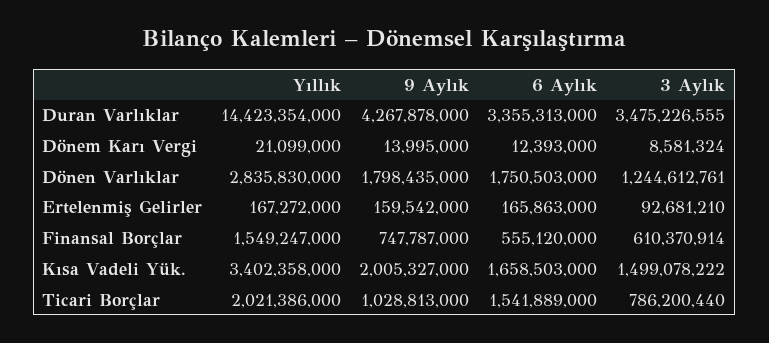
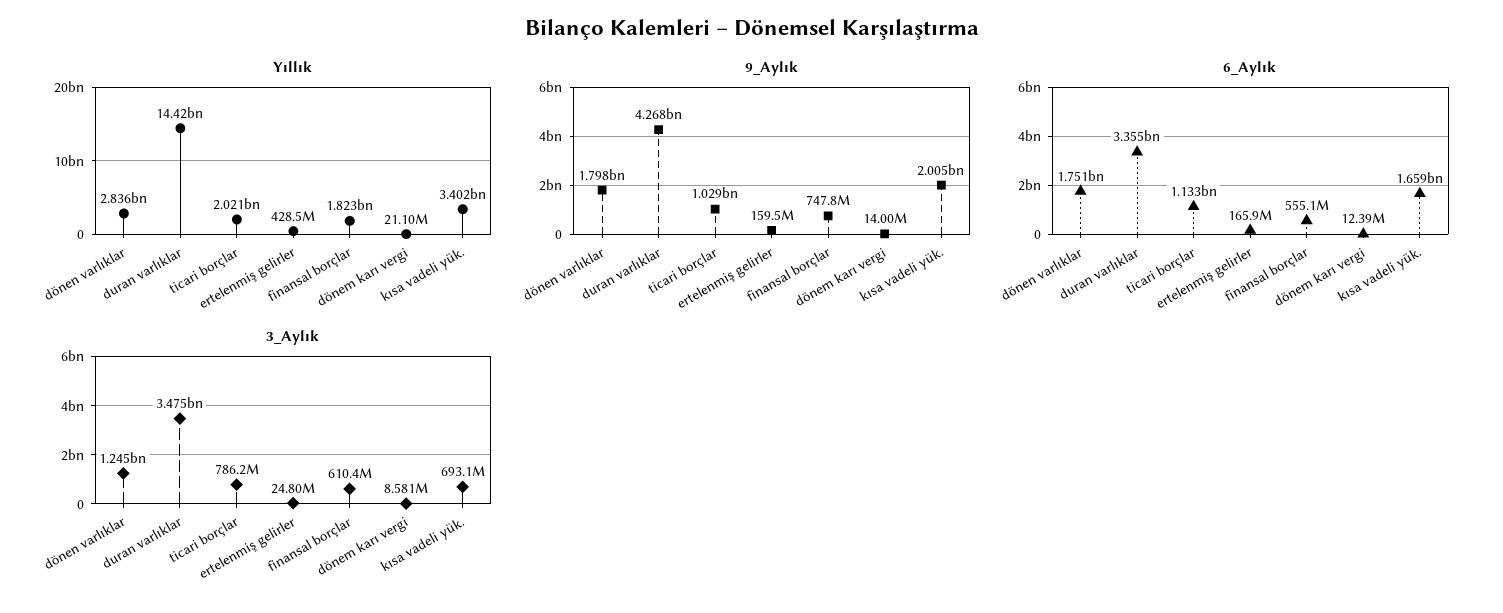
  {
    "Yıllık": {
      "Duran Varlıklar": 14423354000,
      "Dönem Karı Vergi": 21099000,
      "Dönen Varlıklar": 2835830000,
-     "Ertelenmiş Gelirler": 167272000,
+     "Ertelenmiş Gelirler": 428500000,
-     "Finansal Borçlar": 1549247000,
+     "Finansal Borçlar": 1823000000,
      "Kısa Vadeli Yük.": 3402358000,
      "Ticari Borçlar": 2021386000
    },
    "9 Aylık": {
      "Duran Varlıklar": 4267878000,
      "Dönem Karı Vergi": 13995000,
      "Dönen Varlıklar": 1798435000,
      "Ertelenmiş Gelirler": 159542000,
      "Finansal Borçlar": 747787000,
      "Kısa Vadeli Yük.": 2005327000,
      "Ticari Borçlar": 1028813000
    },
    "6 Aylık": {
      "Duran Varlıklar": 3355313000,
      "Dönem Karı Vergi": 12393000,
      "Dönen Varlıklar": 1750503000,
      "Ertelenmiş Gelirler": 165863000,
      "Finansal Borçlar": 555120000,
      "Kısa Vadeli Yük.": 1658503000,
-     "Ticari Borçlar": 1541889000
+     "Ticari Borçlar": 1133000000
    },
    "3 Aylık": {
      "Duran Varlıklar": 3475226555,
      "Dönem Karı Vergi": 8581324,
      "Dönen Varlıklar": 1244612761,
-     "Ertelenmiş Gelirler": 92681210,
+     "Ertelenmiş Gelirler": 24800000,
      "Finansal Borçlar": 610370914,
-     "Kısa Vadeli Yük.": 1499078222,
+     "Kısa Vadeli Yük.": 693100000,
      "Ticari Borçlar": 786200440
    }
  }

